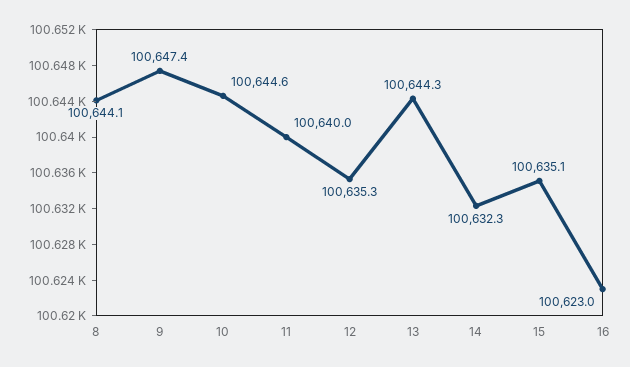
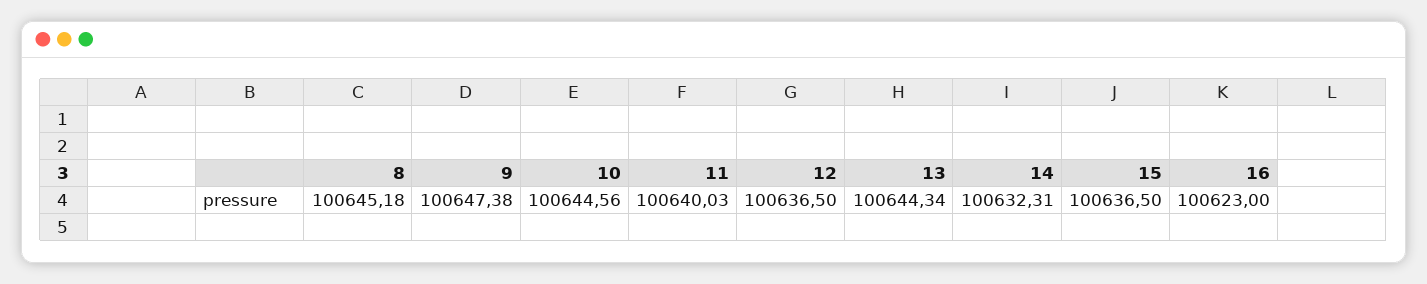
  {
-   "8": 100644.1,
+   "8": 100645.18,
    "9": 100647.38,
    "10": 100644.56,
    "11": 100640.03,
-   "12": 100635.3,
+   "12": 100636.5,
    "13": 100644.34,
    "14": 100632.31,
-   "15": 100635.1,
+   "15": 100636.5,
    "16": 100623
  }

